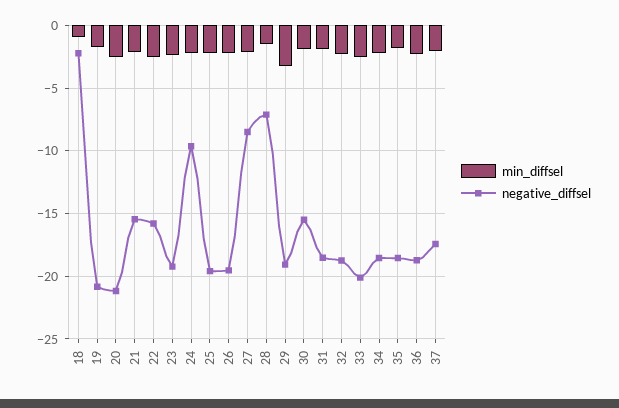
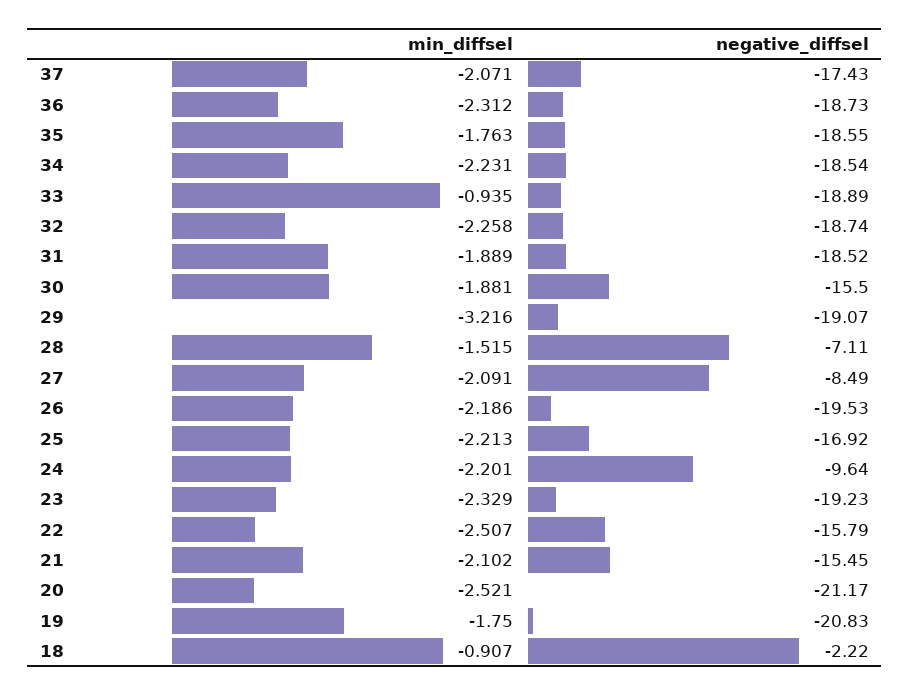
  {
    "min_diffsel": {
      "18": -0.907,
      "19": -1.75,
      "20": -2.521,
      "21": -2.102,
      "22": -2.507,
      "23": -2.329,
      "24": -2.201,
      "25": -2.213,
      "26": -2.186,
      "27": -2.091,
      "28": -1.515,
      "29": -3.216,
      "30": -1.881,
      "31": -1.889,
      "32": -2.258,
-     "33": -2.5,
+     "33": -0.935,
      "34": -2.231,
      "35": -1.763,
      "36": -2.312,
      "37": -2.071
    },
    "negative_diffsel": {
      "18": -2.22,
      "19": -20.83,
      "20": -21.17,
      "21": -15.45,
      "22": -15.79,
      "23": -19.23,
      "24": -9.64,
-     "25": -19.5,
+     "25": -16.92,
      "26": -19.53,
      "27": -8.49,
      "28": -7.11,
      "29": -19.07,
      "30": -15.5,
      "31": -18.52,
      "32": -18.74,
-     "33": -20,
+     "33": -18.89,
      "34": -18.54,
      "35": -18.55,
      "36": -18.73,
      "37": -17.43
    }
  }

